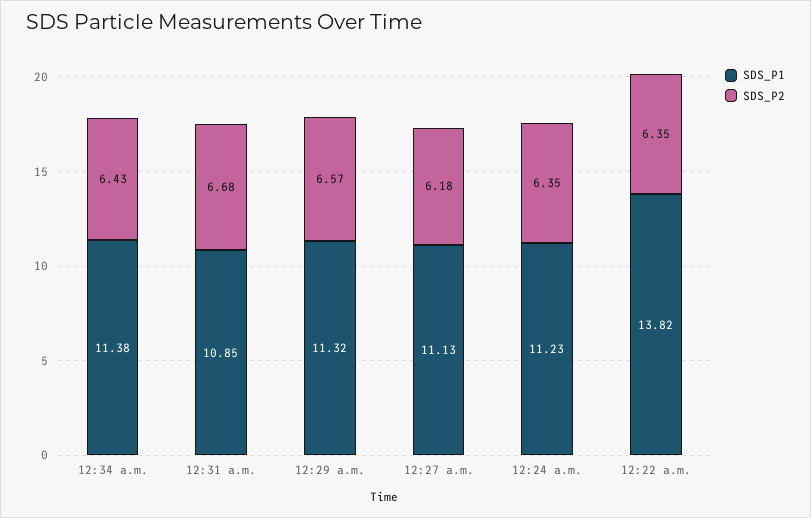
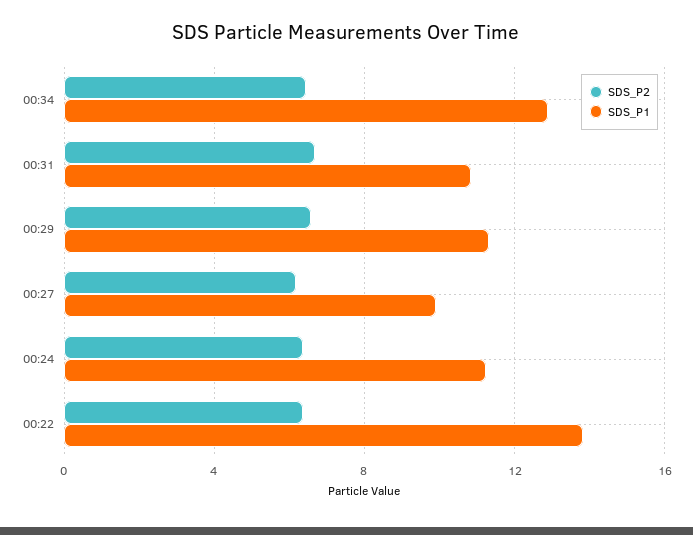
  {
    "SDS_P1": {
-     "12:34 a.m.": 11.38,
+     "12:34 a.m.": 13,
      "12:31 a.m.": 10.85,
      "12:29 a.m.": 11.32,
-     "12:27 a.m.": 11.13,
+     "12:27 a.m.": 10,
      "12:24 a.m.": 11.23,
      "12:22 a.m.": 13.82
    },
    "SDS_P2": {
      "12:34 a.m.": 6.43,
      "12:31 a.m.": 6.68,
      "12:29 a.m.": 6.57,
      "12:27 a.m.": 6.18,
      "12:24 a.m.": 6.35,
      "12:22 a.m.": 6.35
    }
  }

